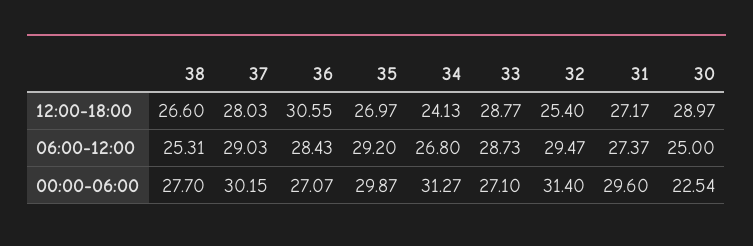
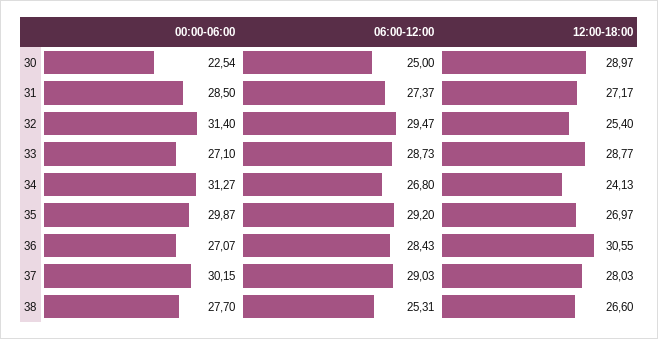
  {
    "38": {
      "12:00-18:00": 26.6,
      "06:00-12:00": 25.31,
      "00:00-06:00": 27.7
    },
    "37": {
      "12:00-18:00": 28.03,
      "06:00-12:00": 29.03,
      "00:00-06:00": 30.15
    },
    "36": {
      "12:00-18:00": 30.55,
      "06:00-12:00": 28.43,
      "00:00-06:00": 27.07
    },
    "35": {
      "12:00-18:00": 26.97,
      "06:00-12:00": 29.2,
      "00:00-06:00": 29.87
    },
    "34": {
      "12:00-18:00": 24.13,
      "06:00-12:00": 26.8,
      "00:00-06:00": 31.27
    },
    "33": {
      "12:00-18:00": 28.77,
      "06:00-12:00": 28.73,
      "00:00-06:00": 27.1
    },
    "32": {
      "12:00-18:00": 25.4,
      "06:00-12:00": 29.47,
      "00:00-06:00": 31.4
    },
    "31": {
      "12:00-18:00": 27.17,
      "06:00-12:00": 27.37,
-     "00:00-06:00": 29.6
+     "00:00-06:00": 28.5
    },
    "30": {
      "12:00-18:00": 28.97,
      "06:00-12:00": 25,
      "00:00-06:00": 22.54
    }
  }

